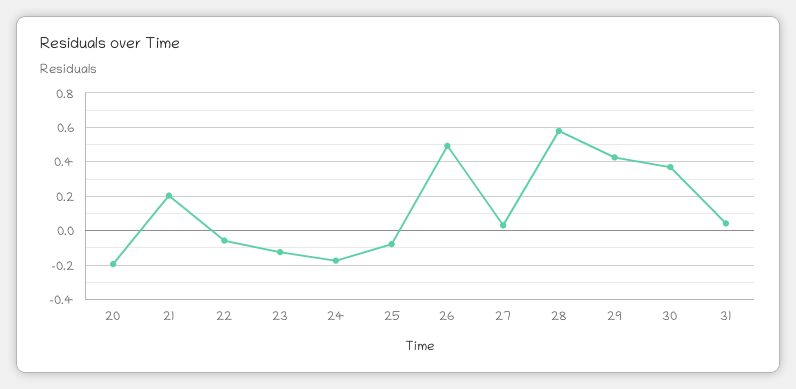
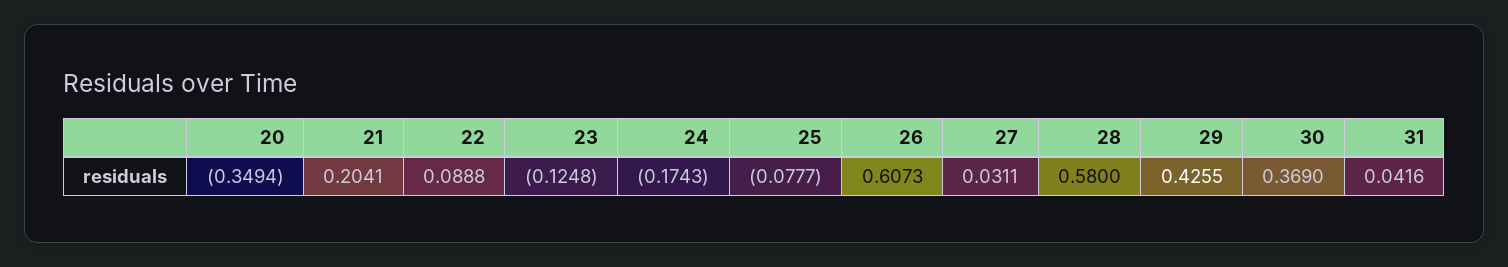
  {
-   "20": -0.2,
+   "20": -0.3494,
    "21": 0.2041,
-   "22": -0.05,
+   "22": 0.0888,
    "23": -0.1248,
    "24": -0.1743,
    "25": -0.0777,
-   "26": 0.5,
+   "26": 0.6073,
    "27": 0.0311,
    "28": 0.58,
    "29": 0.4255,
    "30": 0.369,
    "31": 0.0416
  }

